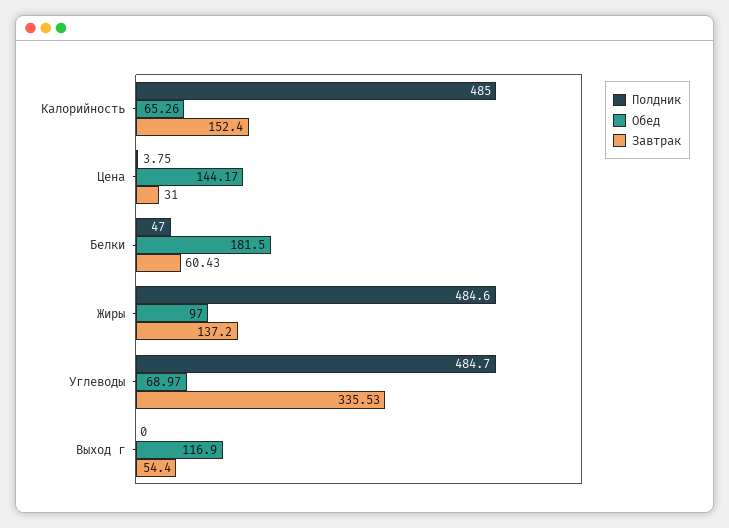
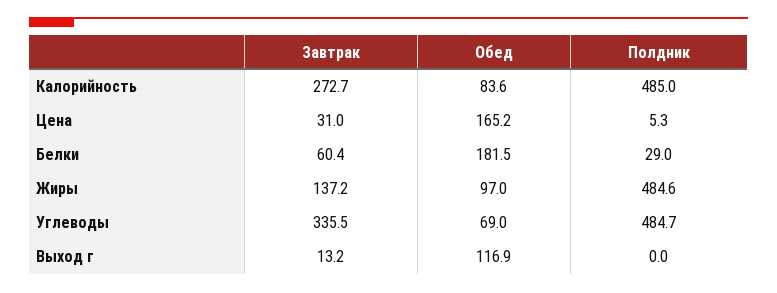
  {
    "Полдник": {
      "Калорийность": 485,
-     "Цена": 3.75,
+     "Цена": 5.3,
-     "Белки": 47,
+     "Белки": 29,
      "Жиры": 484.6,
      "Углеводы": 484.7,
      "Выход г": 0
    },
    "Обед": {
-     "Калорийность": 65.26,
+     "Калорийность": 83.6,
-     "Цена": 144.17,
+     "Цена": 165.2,
      "Белки": 181.5,
      "Жиры": 97,
      "Углеводы": 68.97,
      "Выход г": 116.9
    },
    "Завтрак": {
-     "Калорийность": 152.4,
+     "Калорийность": 272.7,
      "Цена": 31,
      "Белки": 60.43,
      "Жиры": 137.2,
      "Углеводы": 335.53,
-     "Выход г": 54.4
+     "Выход г": 13.2
    }
  }

